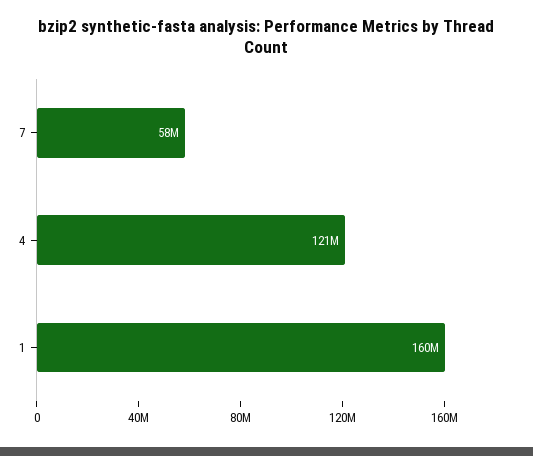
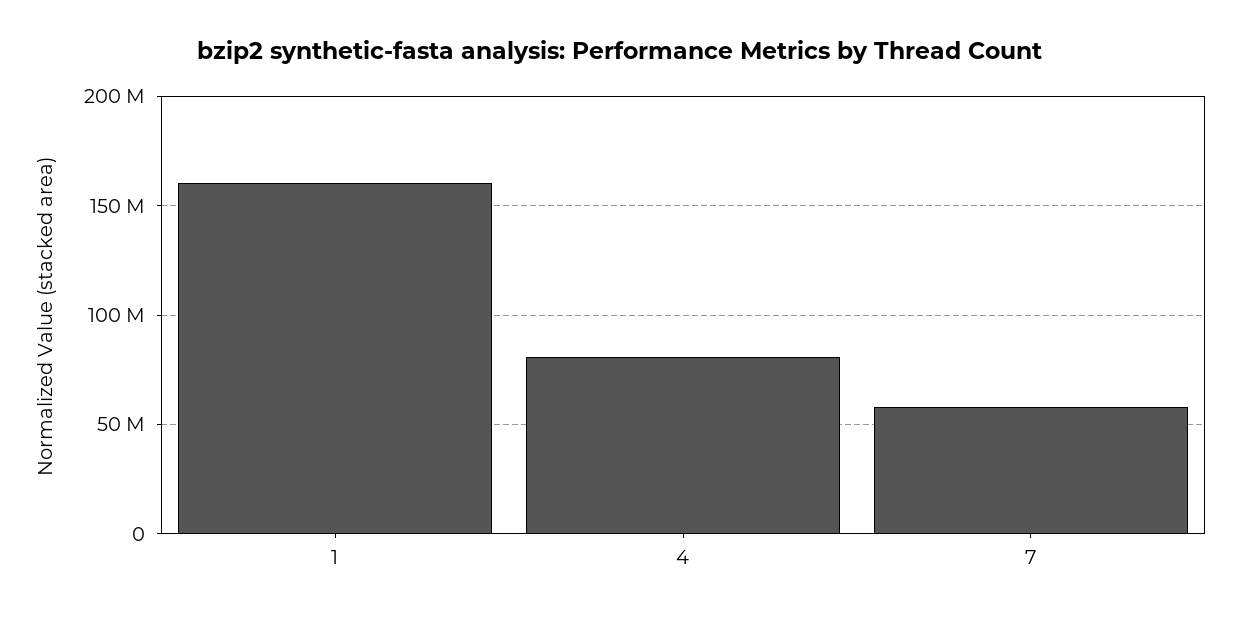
  {
    "7": 58000000,
-   "4": 121000000,
+   "4": 80000000,
    "1": 160000000
  }

